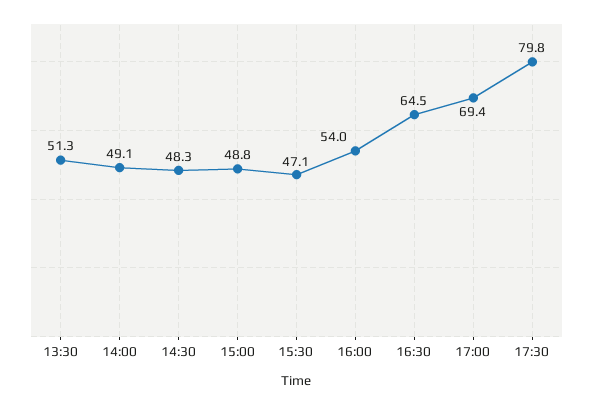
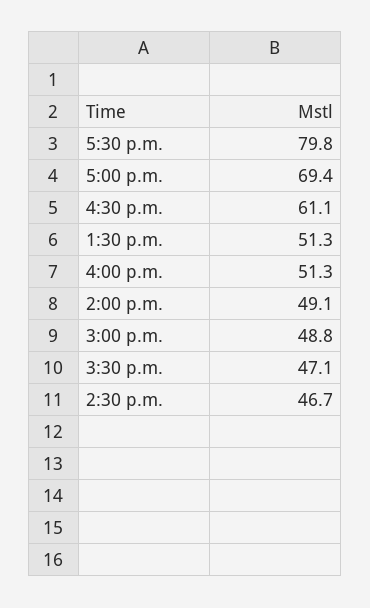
  {
    "13:30": 51.3,
    "14:00": 49.1,
-   "14:30": 48.3,
+   "14:30": 46.7,
    "15:00": 48.8,
    "15:30": 47.1,
-   "16:00": 54,
+   "16:00": 51.3,
-   "16:30": 64.5,
+   "16:30": 61.1,
    "17:00": 69.4,
    "17:30": 79.8
  }

